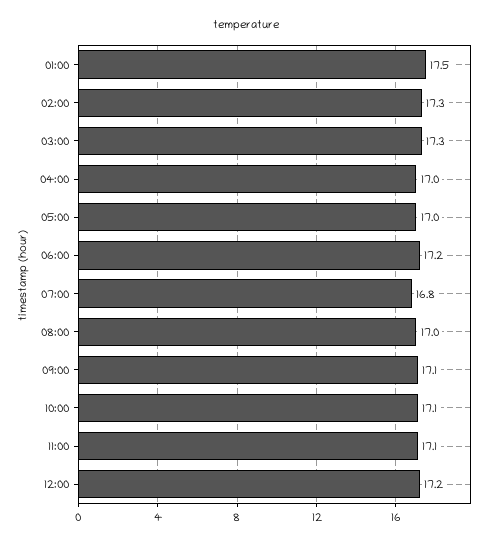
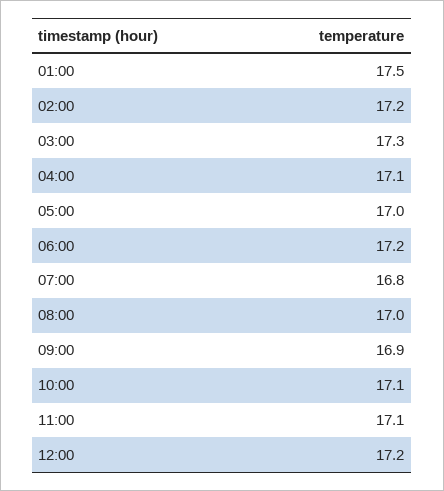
  {
    "01:00": 17.5,
-   "02:00": 17.3,
+   "02:00": 17.2,
    "03:00": 17.3,
-   "04:00": 17,
+   "04:00": 17.1,
    "05:00": 17,
    "06:00": 17.2,
    "07:00": 16.8,
    "08:00": 17,
-   "09:00": 17.1,
+   "09:00": 16.9,
    "10:00": 17.1,
    "11:00": 17.1,
    "12:00": 17.2
  }

